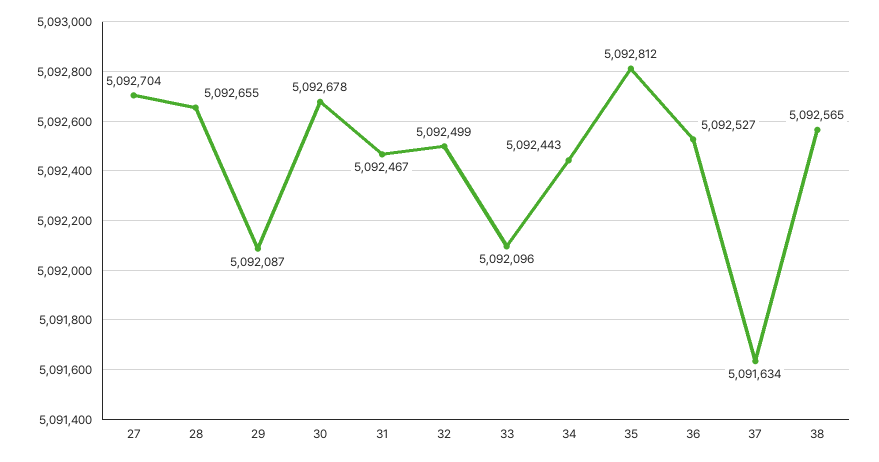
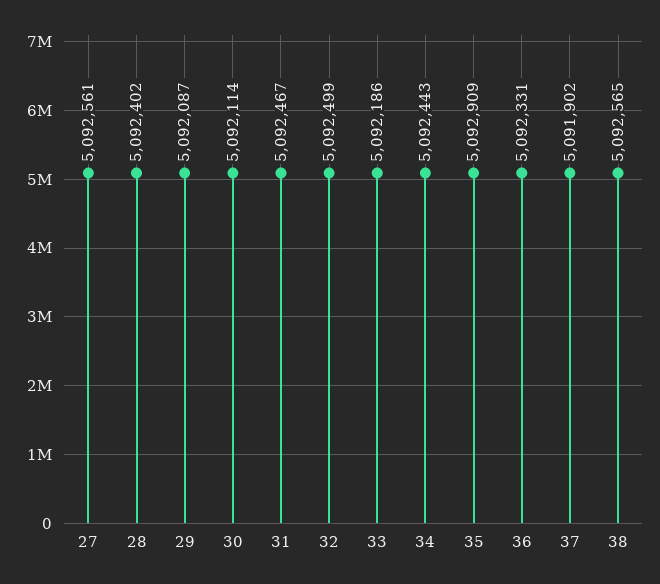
  {
-   "27": 5092704,
+   "27": 5092561,
-   "28": 5092655,
+   "28": 5092402,
    "29": 5092087,
-   "30": 5092678,
+   "30": 5092114,
    "31": 5092467,
    "32": 5092499,
-   "33": 5092096,
+   "33": 5092186,
    "34": 5092443,
-   "35": 5092812,
+   "35": 5092909,
-   "36": 5092527,
+   "36": 5092331,
-   "37": 5091634,
+   "37": 5091902,
    "38": 5092565
  }

